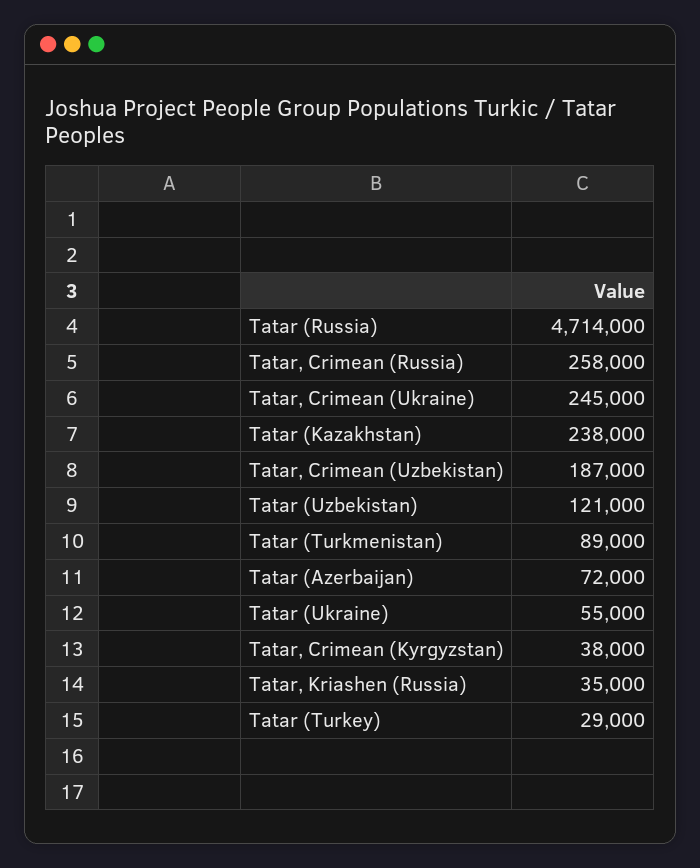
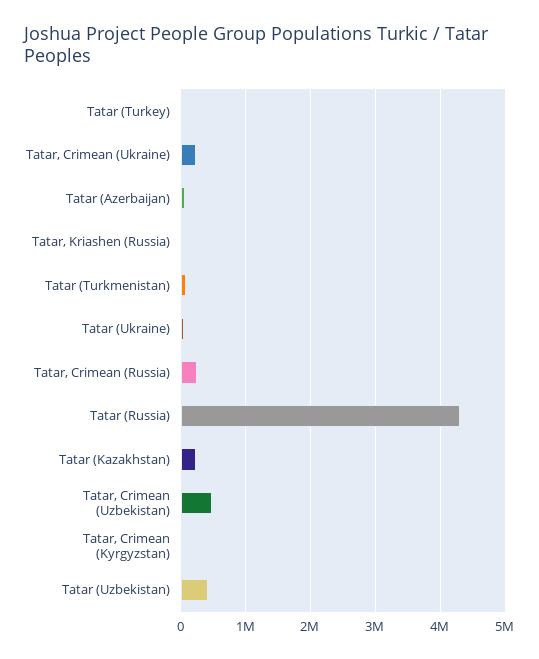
  {
-   "Tatar (Russia)": 4714000,
+   "Tatar (Russia)": 4300000,
    "Tatar, Crimean (Russia)": 258000,
    "Tatar, Crimean (Ukraine)": 245000,
    "Tatar (Kazakhstan)": 238000,
-   "Tatar, Crimean (Uzbekistan)": 187000,
+   "Tatar, Crimean (Uzbekistan)": 500000,
-   "Tatar (Uzbekistan)": 121000,
+   "Tatar (Uzbekistan)": 400000,
    "Tatar (Turkmenistan)": 89000,
    "Tatar (Azerbaijan)": 72000,
    "Tatar (Ukraine)": 55000,
    "Tatar, Crimean (Kyrgyzstan)": 38000,
    "Tatar, Kriashen (Russia)": 35000,
    "Tatar (Turkey)": 29000
  }

